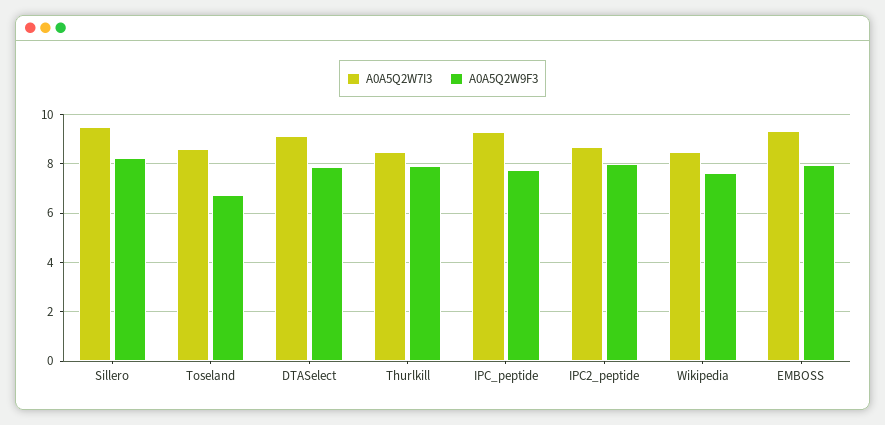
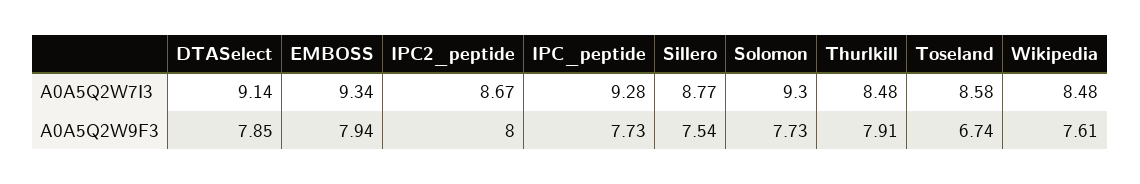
  {
    "A0A5Q2W7I3": {
-     "Sillero": 9.5,
+     "Sillero": 8.77,
      "Toseland": 8.58,
      "DTASelect": 9.14,
      "Thurlkill": 8.48,
      "IPC_peptide": 9.28,
      "IPC2_peptide": 8.67,
      "Wikipedia": 8.48,
-     "EMBOSS": 9.34
+     "EMBOSS": 9.34,
+     "Solomon": 9.3
    },
    "A0A5Q2W9F3": {
-     "Sillero": 8.25,
+     "Sillero": 7.54,
      "Toseland": 6.74,
      "DTASelect": 7.85,
      "Thurlkill": 7.91,
      "IPC_peptide": 7.73,
      "IPC2_peptide": 8,
      "Wikipedia": 7.61,
-     "EMBOSS": 7.94
+     "EMBOSS": 7.94,
+     "Solomon": 7.73
    }
  }

